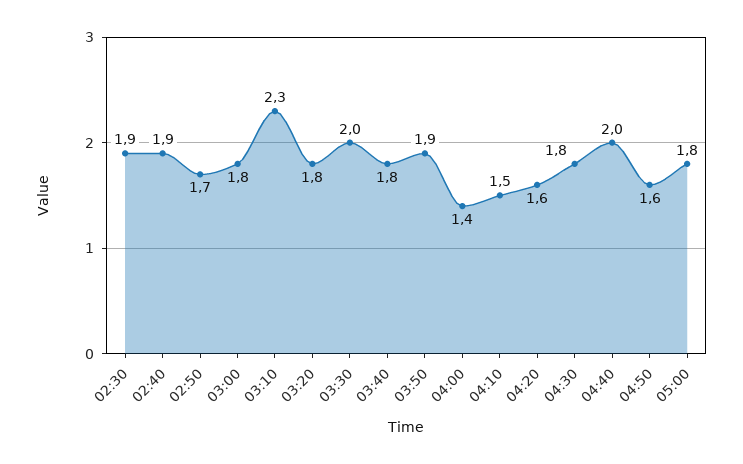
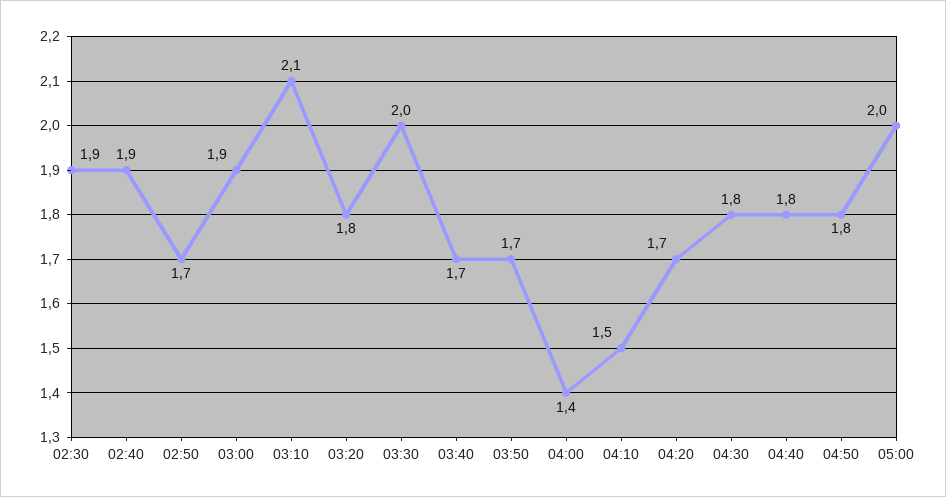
  {
    "02:30": 1.9,
    "02:40": 1.9,
    "02:50": 1.7,
-   "03:00": 1.8,
+   "03:00": 1.9,
-   "03:10": 2.3,
+   "03:10": 2.1,
    "03:20": 1.8,
    "03:30": 2,
-   "03:40": 1.8,
+   "03:40": 1.7,
-   "03:50": 1.9,
+   "03:50": 1.7,
    "04:00": 1.4,
    "04:10": 1.5,
-   "04:20": 1.6,
+   "04:20": 1.7,
    "04:30": 1.8,
-   "04:40": 2,
+   "04:40": 1.8,
-   "04:50": 1.6,
+   "04:50": 1.8,
-   "05:00": 1.8
+   "05:00": 2
  }

